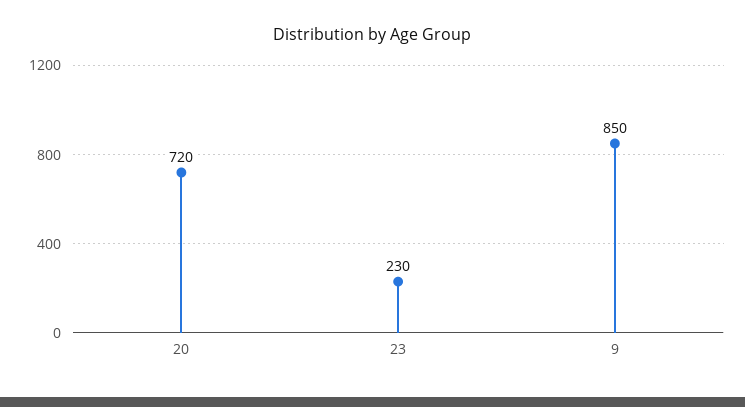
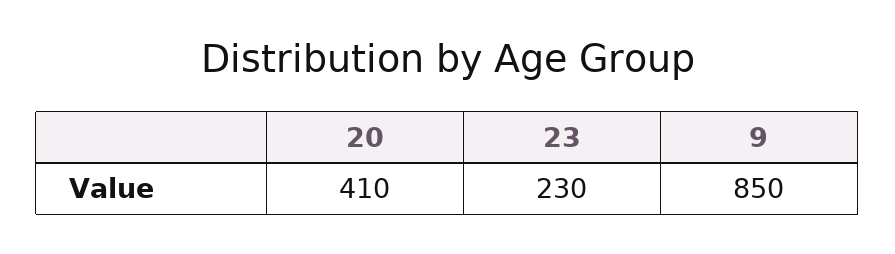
  {
-   "20": 720,
+   "20": 410,
    "23": 230,
    "9": 850
  }

